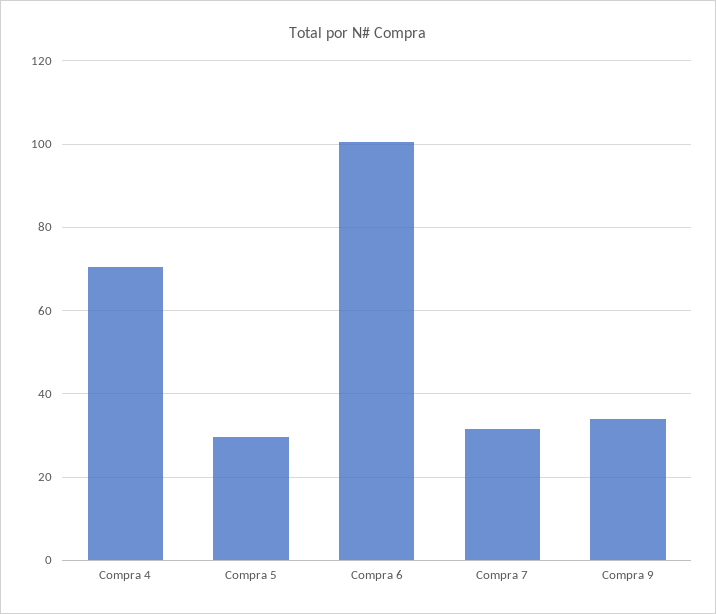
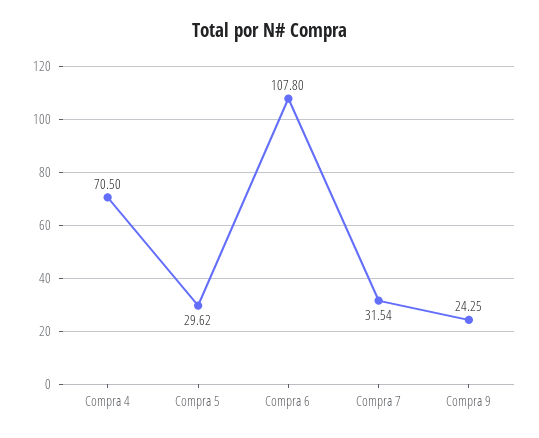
  {
    "Compra 4": 70.5,
    "Compra 5": 29.62,
-   "Compra 6": 100,
+   "Compra 6": 107.8,
    "Compra 7": 31.54,
-   "Compra 9": 34
+   "Compra 9": 24.25
  }

